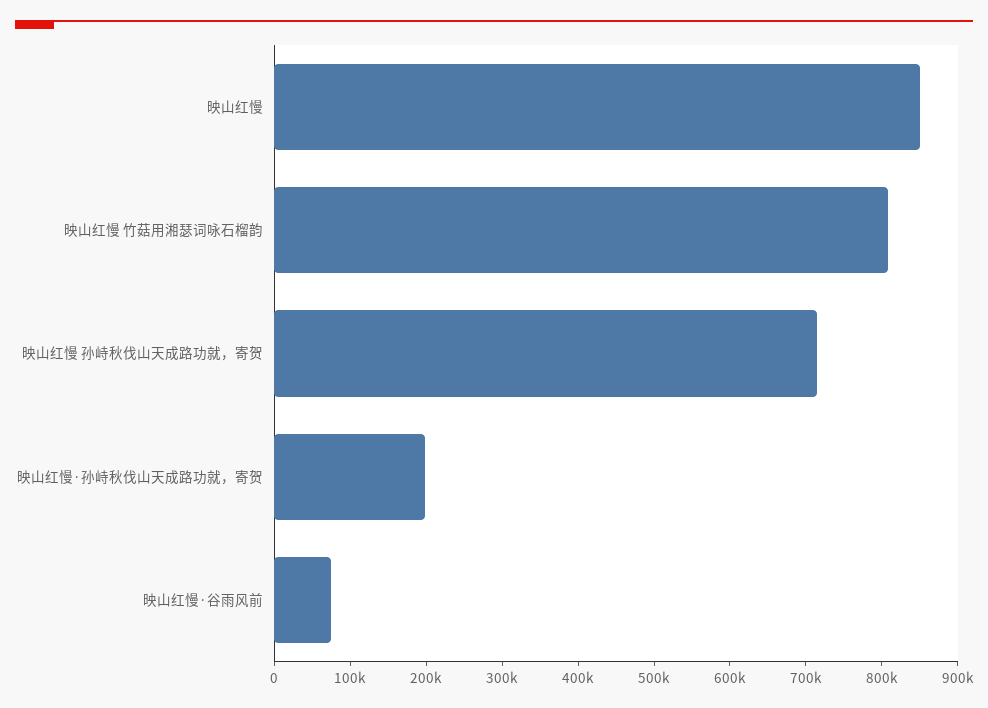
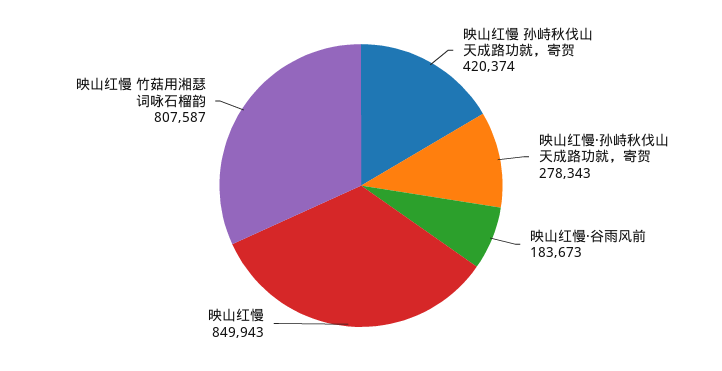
  {
    "映山红慢": 849943,
    "映山红慢 竹菇用湘瑟词咏石榴韵": 807587,
-   "映山红慢 孙峙秋伐山天成路功就，寄贺": 720000,
+   "映山红慢 孙峙秋伐山天成路功就，寄贺": 420374,
-   "映山红慢·孙峙秋伐山天成路功就，寄贺": 200000,
+   "映山红慢·孙峙秋伐山天成路功就，寄贺": 278343,
-   "映山红慢·谷雨风前": 80000
+   "映山红慢·谷雨风前": 183673
  }

